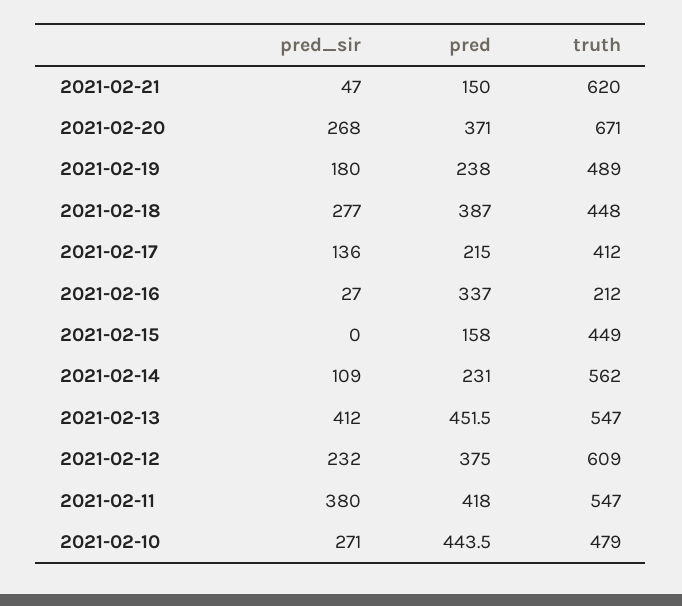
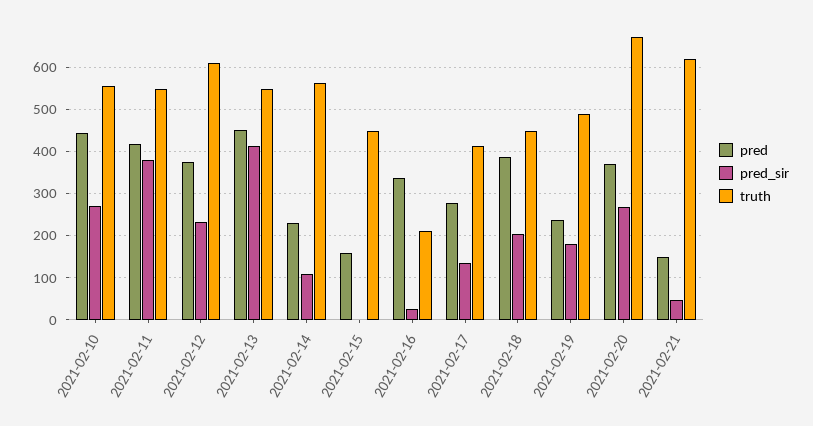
  {
    "pred_sir": {
      "2021-02-21": 47,
      "2021-02-20": 268,
      "2021-02-19": 180,
-     "2021-02-18": 277,
+     "2021-02-18": 200,
      "2021-02-17": 136,
      "2021-02-16": 27,
      "2021-02-15": 0,
      "2021-02-14": 109,
      "2021-02-13": 412,
      "2021-02-12": 232,
      "2021-02-11": 380,
      "2021-02-10": 271
    },
    "pred": {
      "2021-02-21": 150,
      "2021-02-20": 371,
      "2021-02-19": 238,
      "2021-02-18": 387,
-     "2021-02-17": 215,
+     "2021-02-17": 280,
      "2021-02-16": 337,
      "2021-02-15": 158,
      "2021-02-14": 231,
      "2021-02-13": 451.5,
      "2021-02-12": 375,
      "2021-02-11": 418,
      "2021-02-10": 443.5
    },
    "truth": {
      "2021-02-21": 620,
      "2021-02-20": 671,
      "2021-02-19": 489,
      "2021-02-18": 448,
      "2021-02-17": 412,
      "2021-02-16": 212,
      "2021-02-15": 449,
      "2021-02-14": 562,
      "2021-02-13": 547,
      "2021-02-12": 609,
      "2021-02-11": 547,
-     "2021-02-10": 479
+     "2021-02-10": 560
    }
  }

